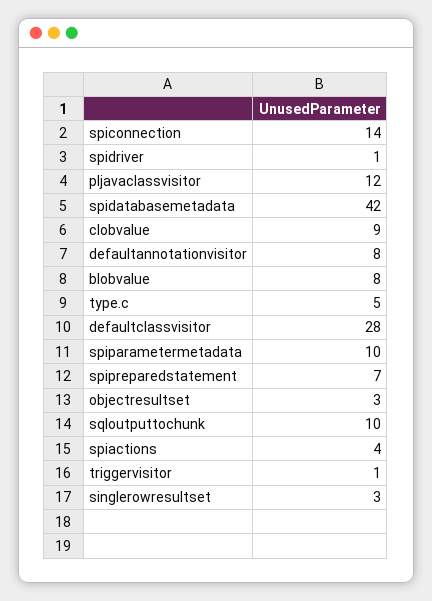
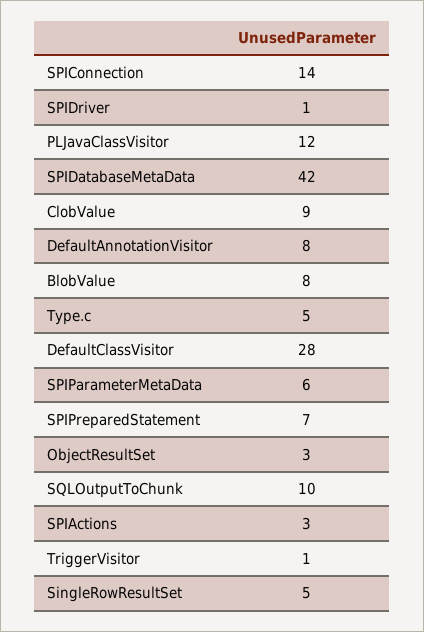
  {
    "spiconnection": 14,
    "spidriver": 1,
    "pljavaclassvisitor": 12,
    "spidatabasemetadata": 42,
    "clobvalue": 9,
    "defaultannotationvisitor": 8,
    "blobvalue": 8,
    "type.c": 5,
    "defaultclassvisitor": 28,
-   "spiparametermetadata": 10,
+   "spiparametermetadata": 6,
    "spipreparedstatement": 7,
    "objectresultset": 3,
    "sqloutputtochunk": 10,
-   "spiactions": 4,
+   "spiactions": 3,
    "triggervisitor": 1,
-   "singlerowresultset": 3
+   "singlerowresultset": 5
  }

